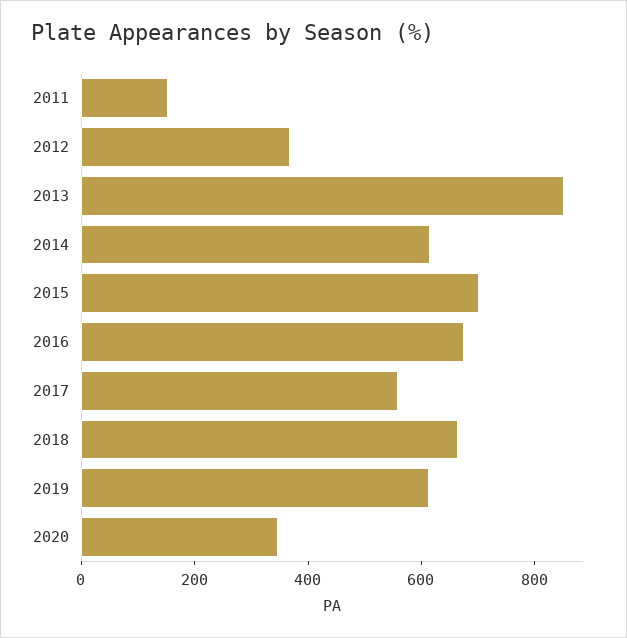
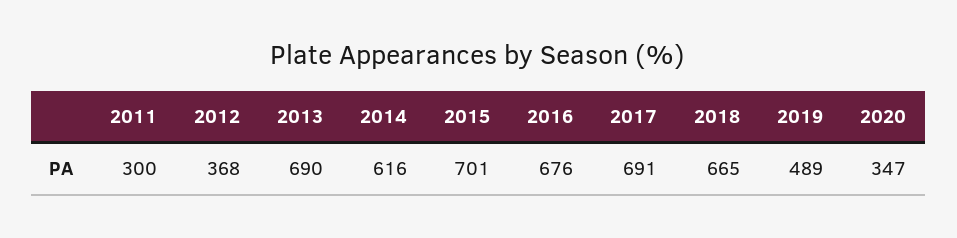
  {
-   "2011": 150,
+   "2011": 300,
    "2012": 368,
-   "2013": 850,
+   "2013": 690,
    "2014": 616,
    "2015": 701,
    "2016": 676,
-   "2017": 550,
+   "2017": 691,
    "2018": 665,
-   "2019": 600,
+   "2019": 489,
    "2020": 347
  }

